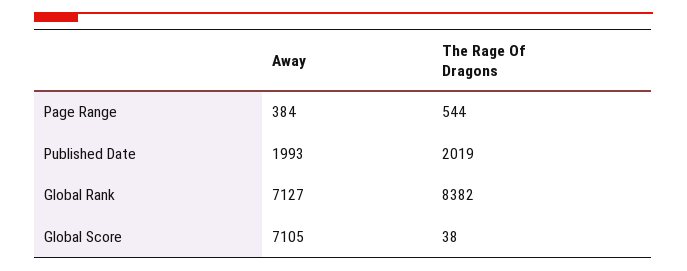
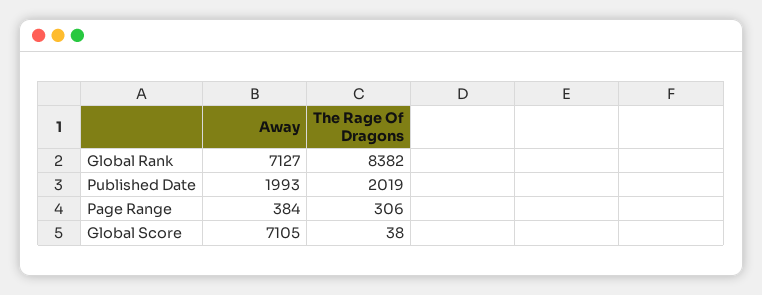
  {
    "Away": {
      "Page Range": 384,
      "Published Date": 1993,
      "Global Rank": 7127,
      "Global Score": 7105
    },
    "The Rage Of Dragons": {
-     "Page Range": 544,
+     "Page Range": 306,
      "Published Date": 2019,
      "Global Rank": 8382,
      "Global Score": 38
    }
  }

